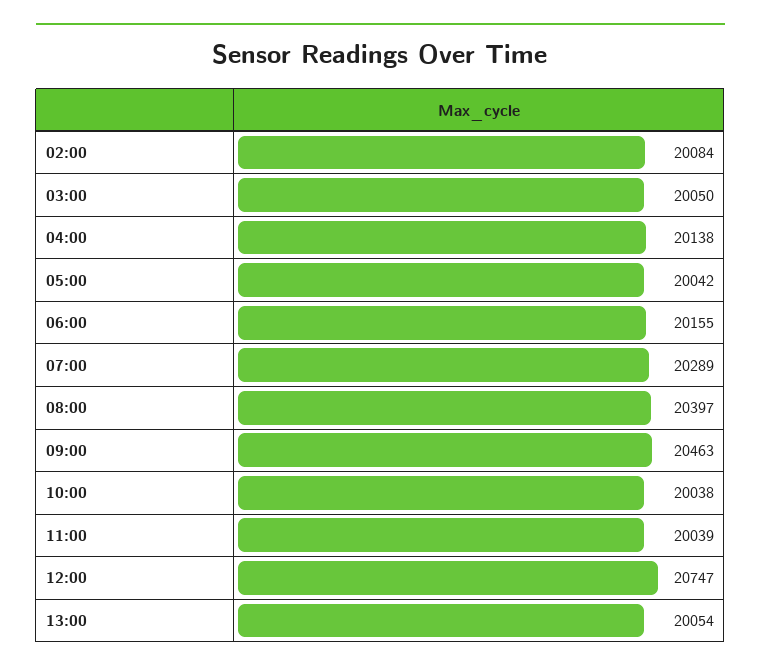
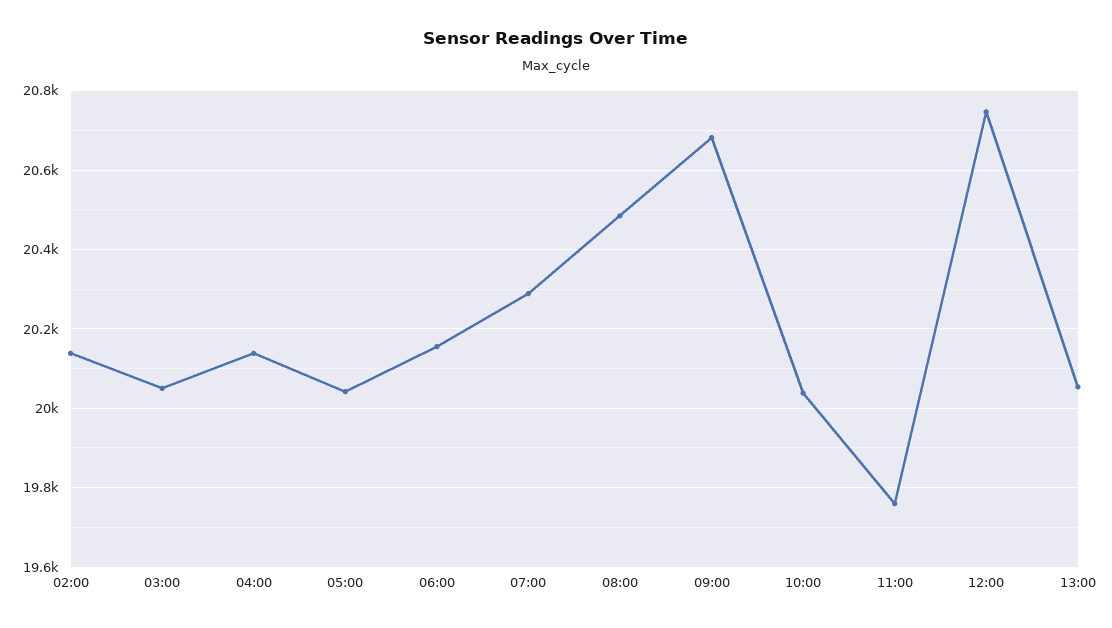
  {
-   "02:00": 20084,
+   "02:00": 20140,
    "03:00": 20050,
    "04:00": 20138,
    "05:00": 20042,
    "06:00": 20155,
    "07:00": 20289,
-   "08:00": 20397,
+   "08:00": 20480,
-   "09:00": 20463,
+   "09:00": 20680,
    "10:00": 20038,
-   "11:00": 20039,
+   "11:00": 19760,
    "12:00": 20747,
    "13:00": 20054
  }

